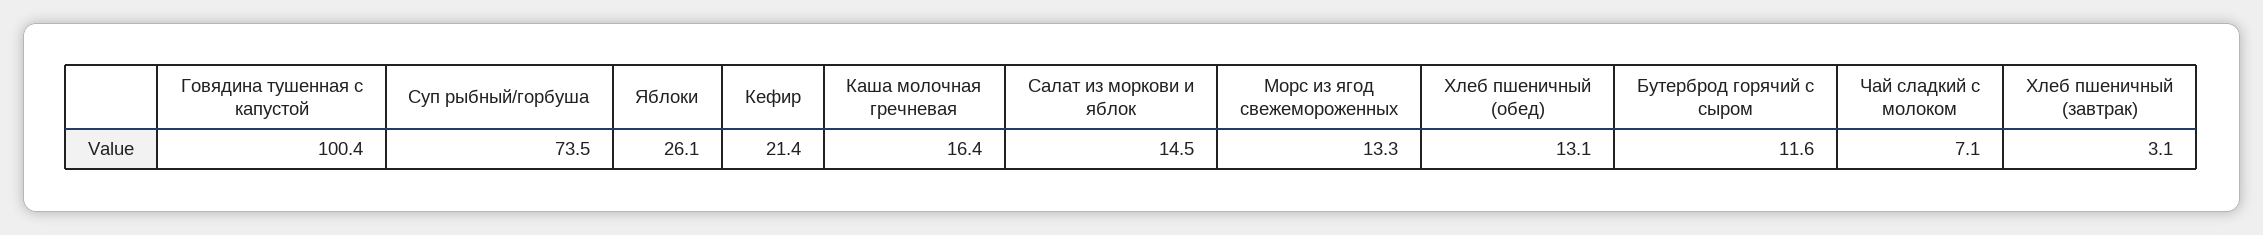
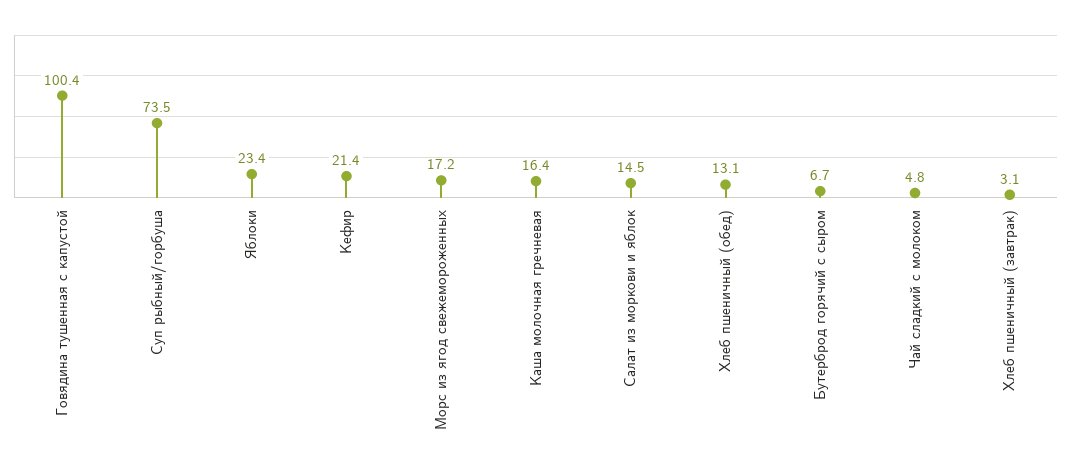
  {
    "Говядина тушенная с капустой": 100.4,
    "Суп рыбный/горбуша": 73.5,
-   "Яблоки": 26.1,
+   "Яблоки": 23.4,
    "Кефир": 21.4,
    "Каша молочная гречневая": 16.4,
    "Салат из моркови и яблок": 14.5,
-   "Морс из ягод свежемороженных": 13.3,
+   "Морс из ягод свежемороженных": 17.2,
    "Хлеб пшеничный (обед)": 13.1,
-   "Бутерброд горячий с сыром": 11.6,
+   "Бутерброд горячий с сыром": 6.7,
-   "Чай сладкий с молоком": 7.1,
+   "Чай сладкий с молоком": 4.8,
    "Хлеб пшеничный (завтрак)": 3.1
  }

